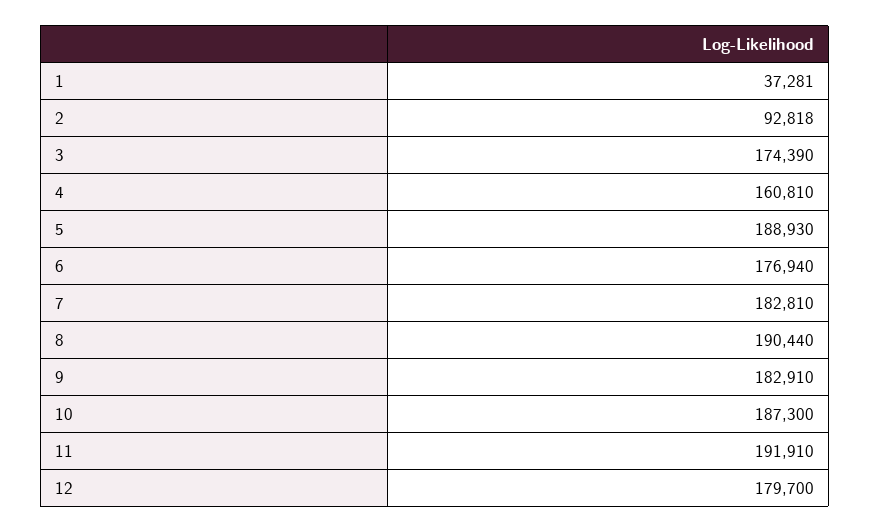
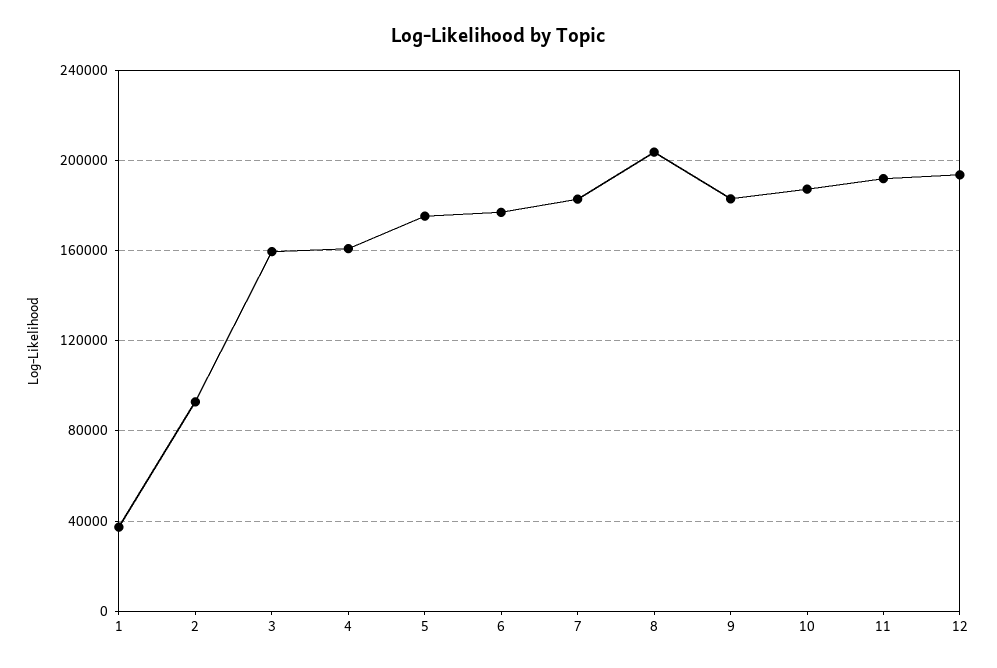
  {
    "1": 37281,
    "2": 92818,
-   "3": 174390,
+   "3": 160000,
    "4": 160810,
-   "5": 188930,
+   "5": 175000,
    "6": 176940,
    "7": 182810,
-   "8": 190440,
+   "8": 205000,
    "9": 182910,
    "10": 187300,
    "11": 191910,
-   "12": 179700
+   "12": 195000
  }

